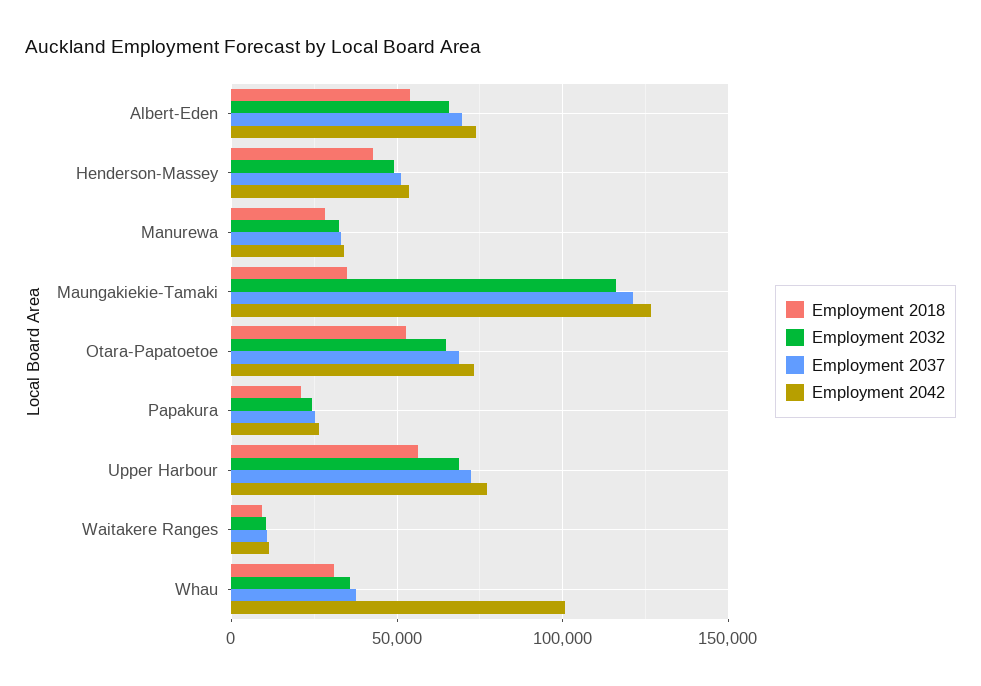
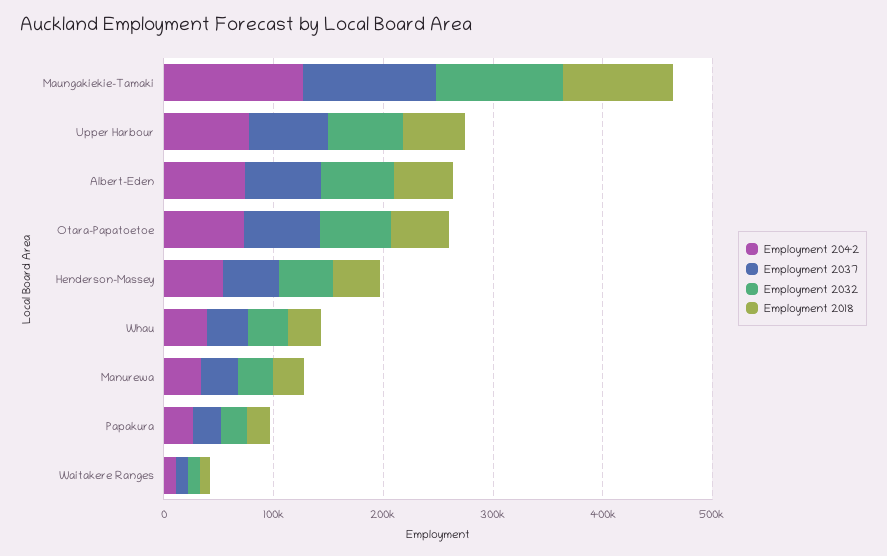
  {
    "Employment 2018": {
      "Albert-Eden": 55000,
      "Henderson-Massey": 45000,
      "Manurewa": 30000,
-     "Maungakiekie-Tamaki": 35000,
+     "Maungakiekie-Tamaki": 100000,
      "Otara-Papatoetoe": 55000,
      "Papakura": 20000,
      "Upper Harbour": 55000,
      "Waitakere Ranges": 10000,
      "Whau": 30000
    },
    "Employment 2032": {
      "Albert-Eden": 65000,
      "Henderson-Massey": 50000,
      "Manurewa": 30000,
      "Maungakiekie-Tamaki": 115000,
      "Otara-Papatoetoe": 65000,
      "Papakura": 25000,
      "Upper Harbour": 70000,
      "Waitakere Ranges": 10000,
      "Whau": 35000
    },
    "Employment 2037": {
      "Albert-Eden": 70000,
      "Henderson-Massey": 50000,
      "Manurewa": 35000,
      "Maungakiekie-Tamaki": 120000,
      "Otara-Papatoetoe": 70000,
      "Papakura": 25000,
      "Upper Harbour": 70000,
      "Waitakere Ranges": 10000,
      "Whau": 40000
    },
    "Employment 2042": {
      "Albert-Eden": 75000,
      "Henderson-Massey": 55000,
      "Manurewa": 35000,
      "Maungakiekie-Tamaki": 125000,
      "Otara-Papatoetoe": 75000,
      "Papakura": 25000,
      "Upper Harbour": 75000,
      "Waitakere Ranges": 10000,
-     "Whau": 100000
+     "Whau": 40000
    }
  }

